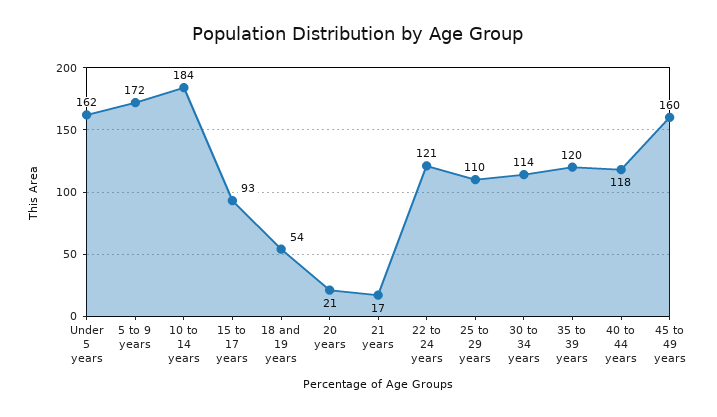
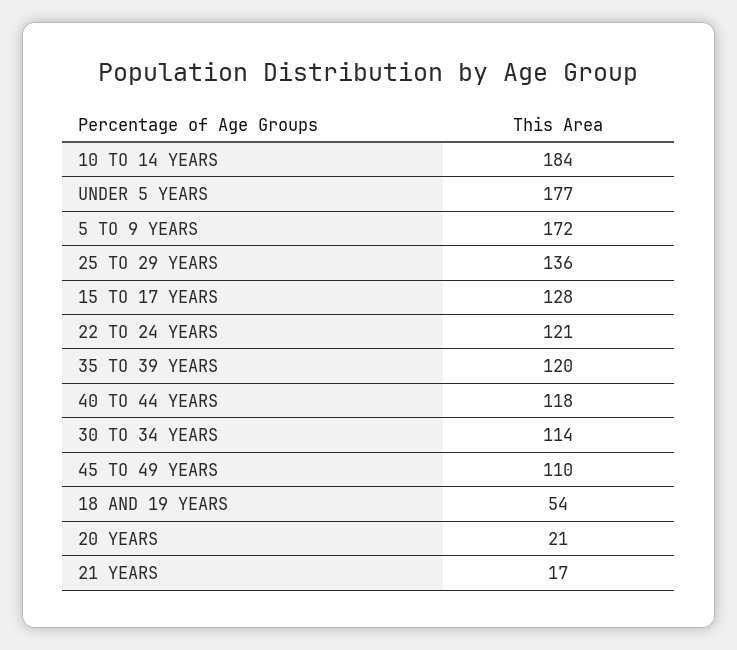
  {
-   "Under 5 years": 162,
+   "Under 5 years": 177,
    "5 to 9 years": 172,
    "10 to 14 years": 184,
-   "15 to 17 years": 93,
+   "15 to 17 years": 128,
    "18 and 19 years": 54,
    "20 years": 21,
    "21 years": 17,
    "22 to 24 years": 121,
-   "25 to 29 years": 110,
+   "25 to 29 years": 136,
    "30 to 34 years": 114,
    "35 to 39 years": 120,
    "40 to 44 years": 118,
-   "45 to 49 years": 160
+   "45 to 49 years": 110
  }

